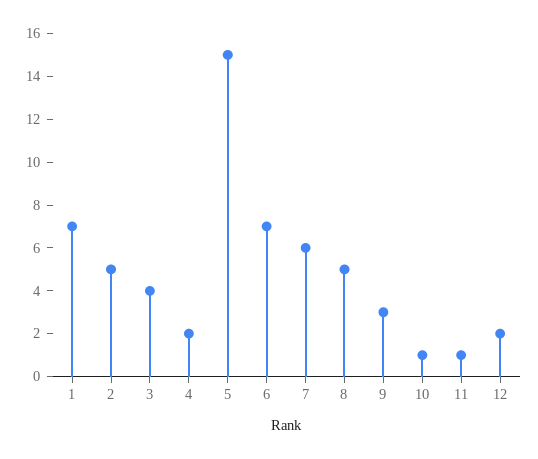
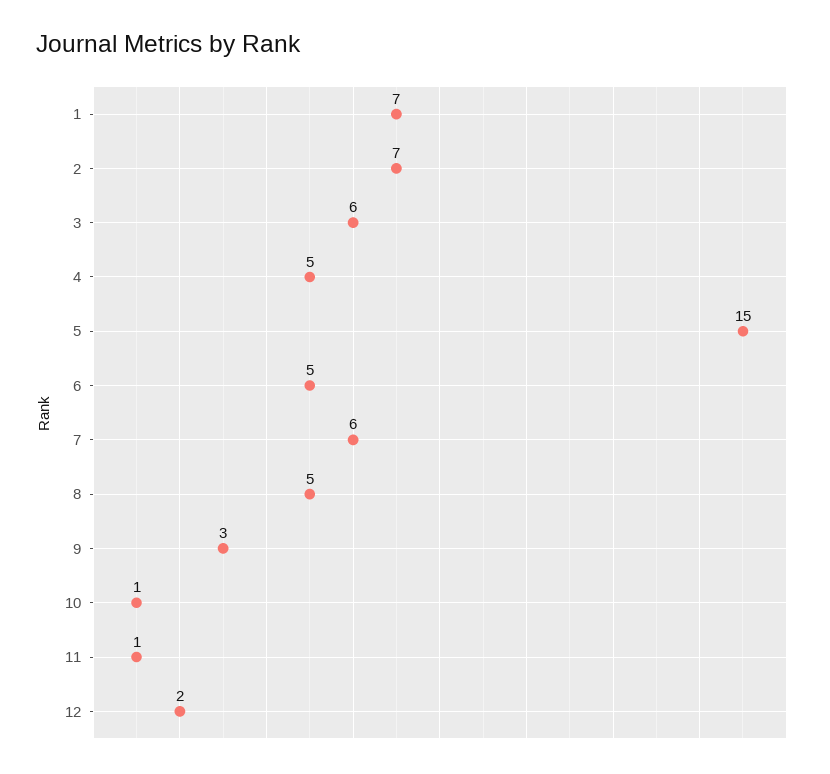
  {
    "1": 7,
-   "2": 5,
+   "2": 7,
-   "3": 4,
+   "3": 6,
-   "4": 2,
+   "4": 5,
    "5": 15,
-   "6": 7,
+   "6": 5,
    "7": 6,
    "8": 5,
    "9": 3,
    "10": 1,
    "11": 1,
    "12": 2
  }

